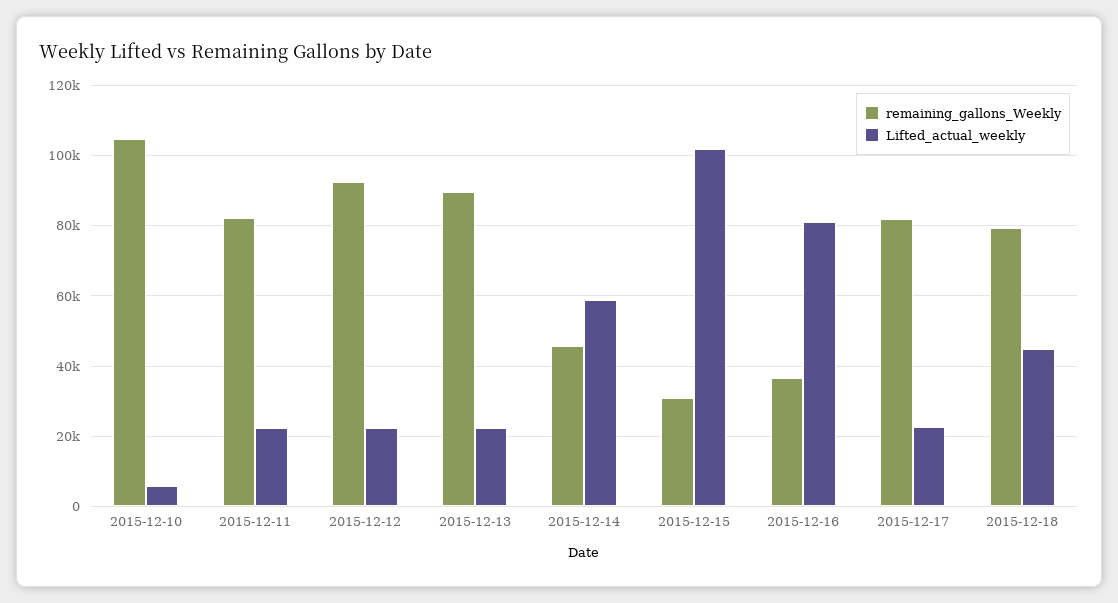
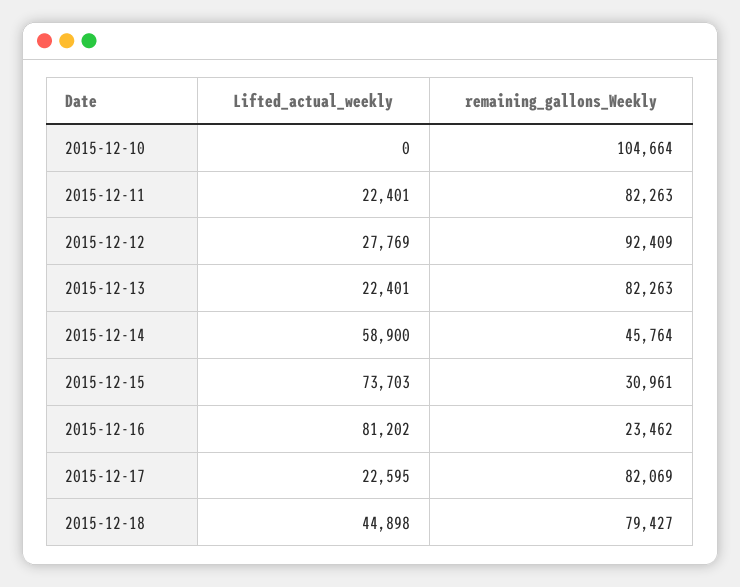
  {
    "remaining_gallons_Weekly": {
      "2015-12-10": 104664,
      "2015-12-11": 82263,
      "2015-12-12": 92409,
-     "2015-12-13": 90000,
+     "2015-12-13": 82263,
      "2015-12-14": 45764,
      "2015-12-15": 30961,
-     "2015-12-16": 36000,
+     "2015-12-16": 23462,
      "2015-12-17": 82069,
      "2015-12-18": 79427
    },
    "Lifted_actual_weekly": {
-     "2015-12-10": 6000,
+     "2015-12-10": 0,
      "2015-12-11": 22401,
-     "2015-12-12": 22000,
+     "2015-12-12": 27769,
      "2015-12-13": 22401,
      "2015-12-14": 58900,
-     "2015-12-15": 102000,
+     "2015-12-15": 73703,
      "2015-12-16": 81202,
      "2015-12-17": 22595,
      "2015-12-18": 44898
    }
  }

